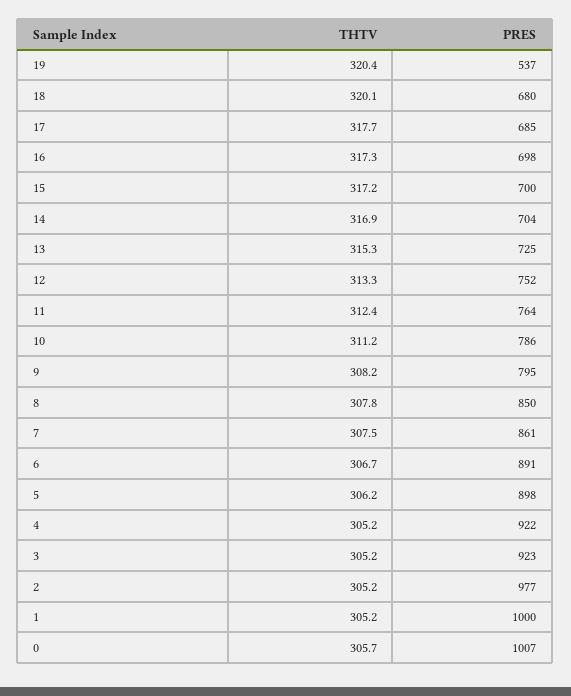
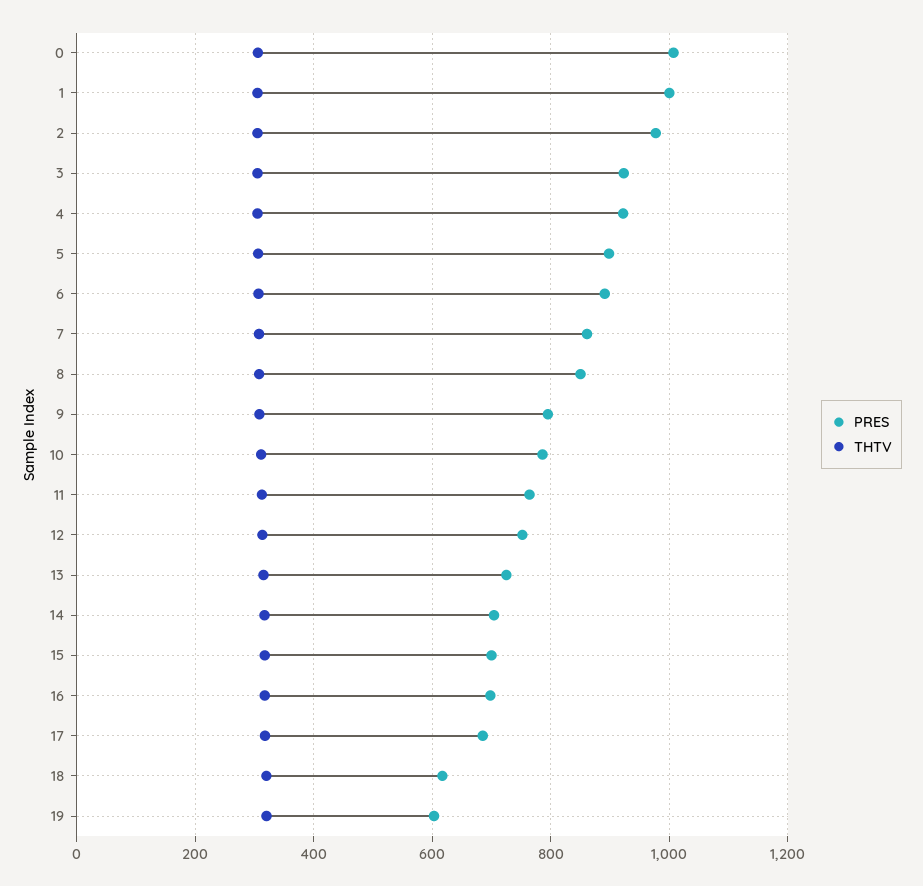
  {
    "THTV": {
      "19": 320.4,
      "18": 320.1,
      "17": 317.7,
      "16": 317.3,
      "15": 317.2,
      "14": 316.9,
      "13": 315.3,
      "12": 313.3,
      "11": 312.4,
      "10": 311.2,
      "9": 308.2,
      "8": 307.8,
      "7": 307.5,
      "6": 306.7,
      "5": 306.2,
      "4": 305.2,
      "3": 305.2,
      "2": 305.2,
      "1": 305.2,
      "0": 305.7
    },
    "PRES": {
-     "19": 537,
+     "19": 600,
-     "18": 680,
+     "18": 620,
      "17": 685,
      "16": 698,
      "15": 700,
      "14": 704,
      "13": 725,
      "12": 752,
      "11": 764,
      "10": 786,
      "9": 795,
      "8": 850,
      "7": 861,
      "6": 891,
      "5": 898,
      "4": 922,
      "3": 923,
      "2": 977,
      "1": 1000,
      "0": 1007
    }
  }

